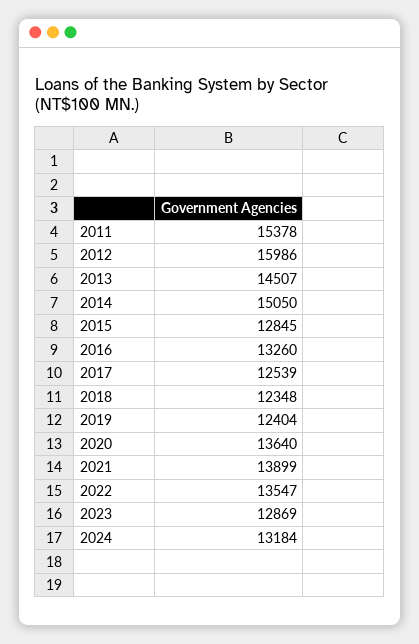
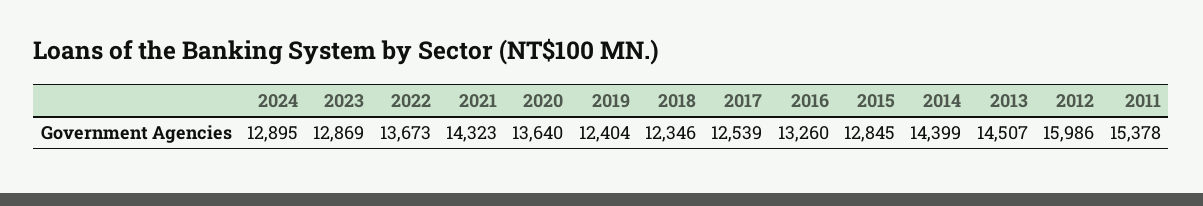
  {
    "2011": 15378,
    "2012": 15986,
    "2013": 14507,
-   "2014": 15050,
+   "2014": 14399,
    "2015": 12845,
    "2016": 13260,
    "2017": 12539,
-   "2018": 12348,
+   "2018": 12346,
    "2019": 12404,
    "2020": 13640,
-   "2021": 13899,
+   "2021": 14323,
-   "2022": 13547,
+   "2022": 13673,
    "2023": 12869,
-   "2024": 13184
+   "2024": 12895
  }

